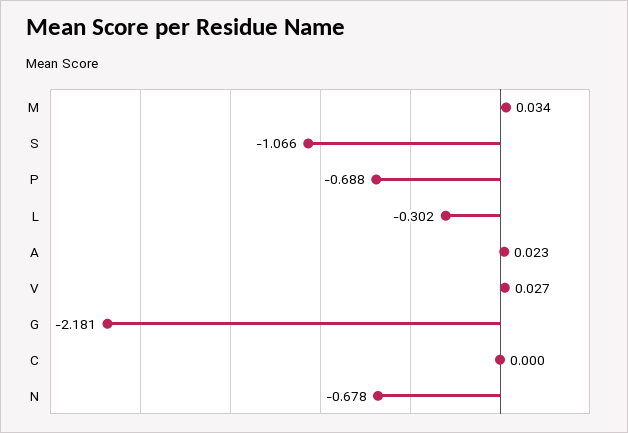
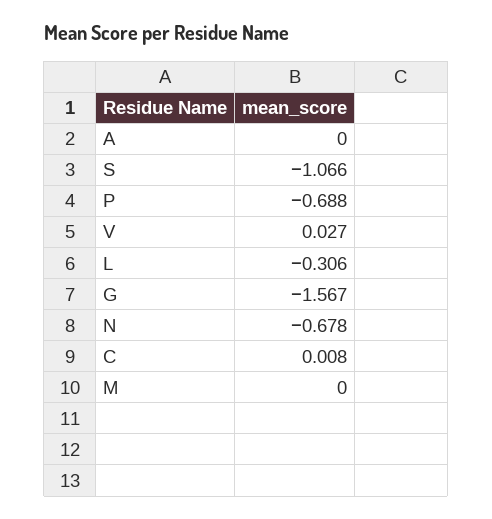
  {
-   "M": 0.034,
+   "M": 0,
    "S": -1.066,
    "P": -0.688,
-   "L": -0.302,
+   "L": -0.306,
-   "A": 0.023,
+   "A": 0,
    "V": 0.027,
-   "G": -2.181,
+   "G": -1.567,
-   "C": 0,
+   "C": 0.008,
    "N": -0.678
  }

